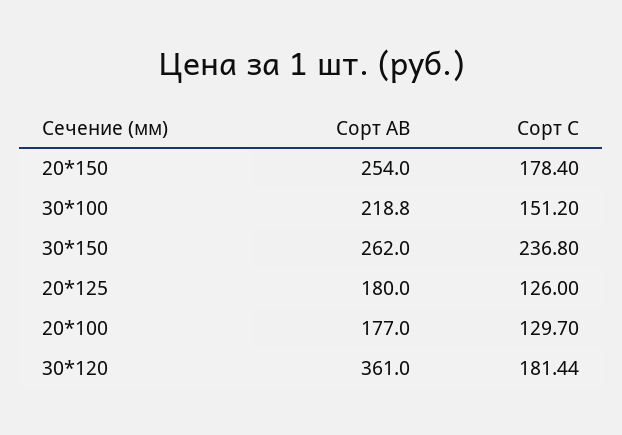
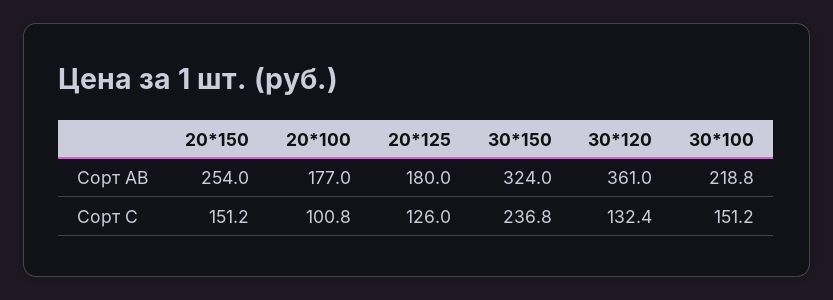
  {
    "Сорт АВ": {
      "20*150": 254,
      "30*100": 218.8,
-     "30*150": 262,
+     "30*150": 324,
      "20*125": 180,
      "20*100": 177,
      "30*120": 361
    },
    "Сорт С": {
-     "20*150": 178.4,
+     "20*150": 151.2,
      "30*100": 151.2,
      "30*150": 236.8,
      "20*125": 126,
-     "20*100": 129.7,
+     "20*100": 100.8,
-     "30*120": 181.44
+     "30*120": 132.4
    }
  }

